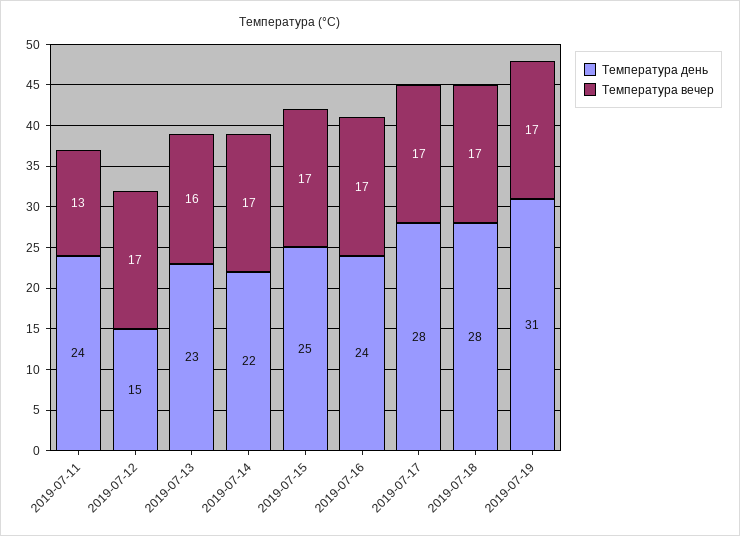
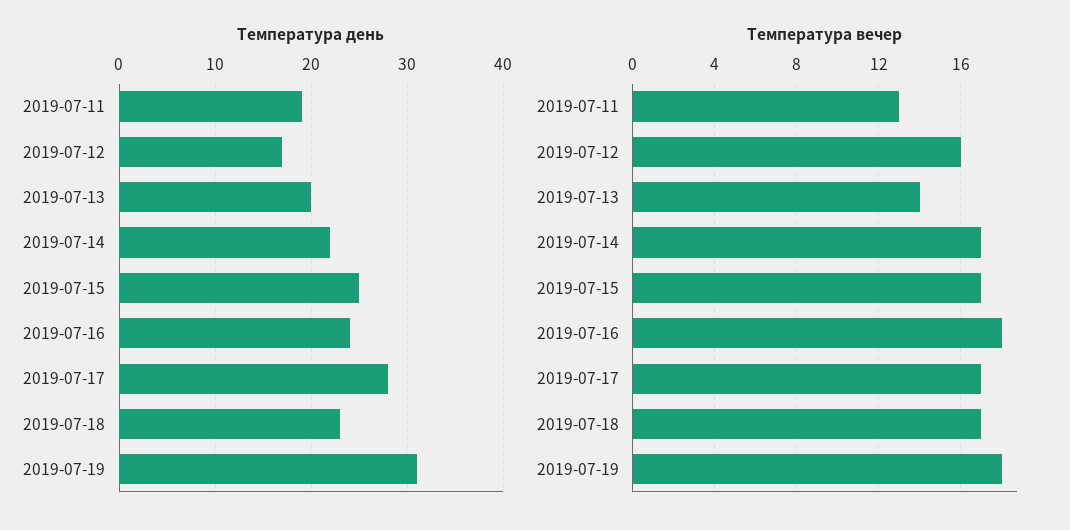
  {
    "Температура день": {
-     "2019-07-11": 24,
+     "2019-07-11": 19,
-     "2019-07-12": 15,
+     "2019-07-12": 17,
-     "2019-07-13": 23,
+     "2019-07-13": 20,
      "2019-07-14": 22,
      "2019-07-15": 25,
      "2019-07-16": 24,
      "2019-07-17": 28,
-     "2019-07-18": 28,
+     "2019-07-18": 23,
      "2019-07-19": 31
    },
    "Температура вечер": {
      "2019-07-11": 13,
-     "2019-07-12": 17,
+     "2019-07-12": 16,
-     "2019-07-13": 16,
+     "2019-07-13": 14,
      "2019-07-14": 17,
      "2019-07-15": 17,
-     "2019-07-16": 17,
+     "2019-07-16": 18,
      "2019-07-17": 17,
      "2019-07-18": 17,
-     "2019-07-19": 17
+     "2019-07-19": 18
    }
  }

